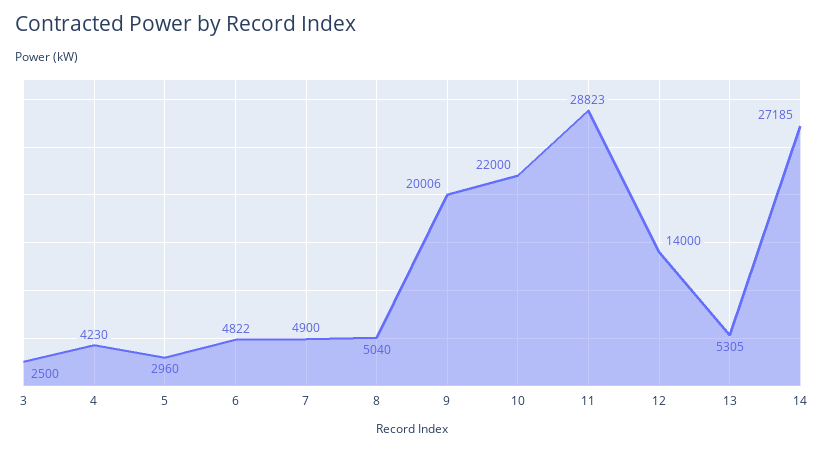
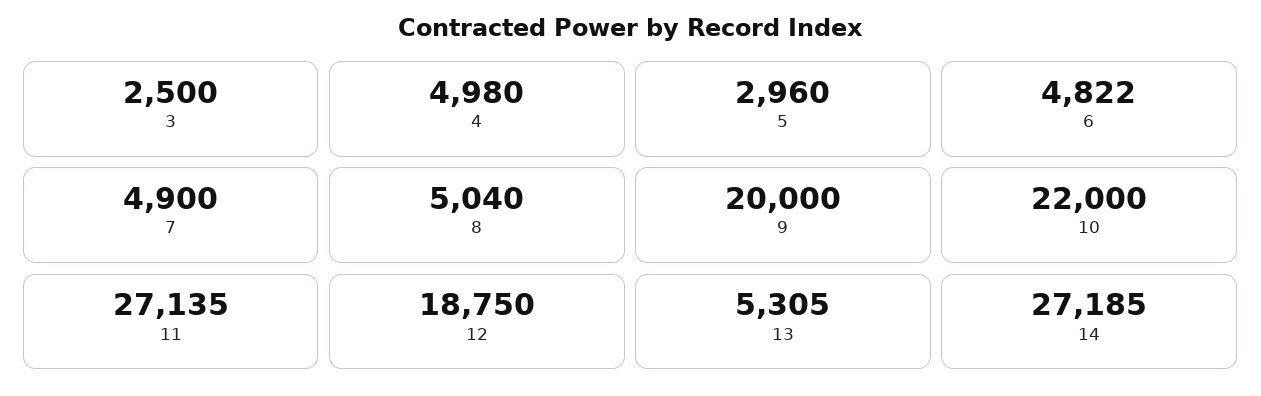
  {
    "3": 2500,
-   "4": 4230,
+   "4": 4980,
    "5": 2960,
    "6": 4822,
    "7": 4900,
    "8": 5040,
-   "9": 20006,
+   "9": 20000,
    "10": 22000,
-   "11": 28823,
+   "11": 27135,
-   "12": 14000,
+   "12": 18750,
    "13": 5305,
    "14": 27185
  }

